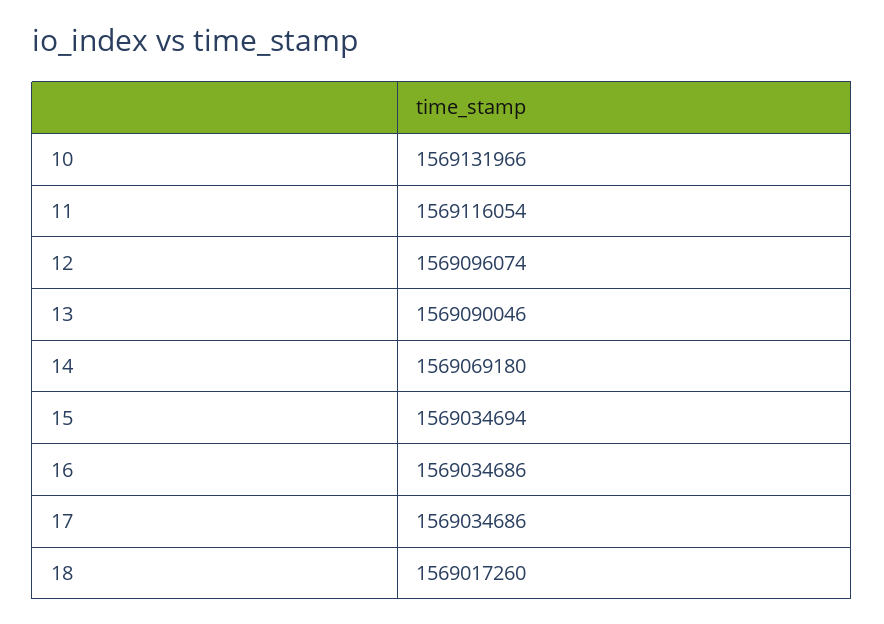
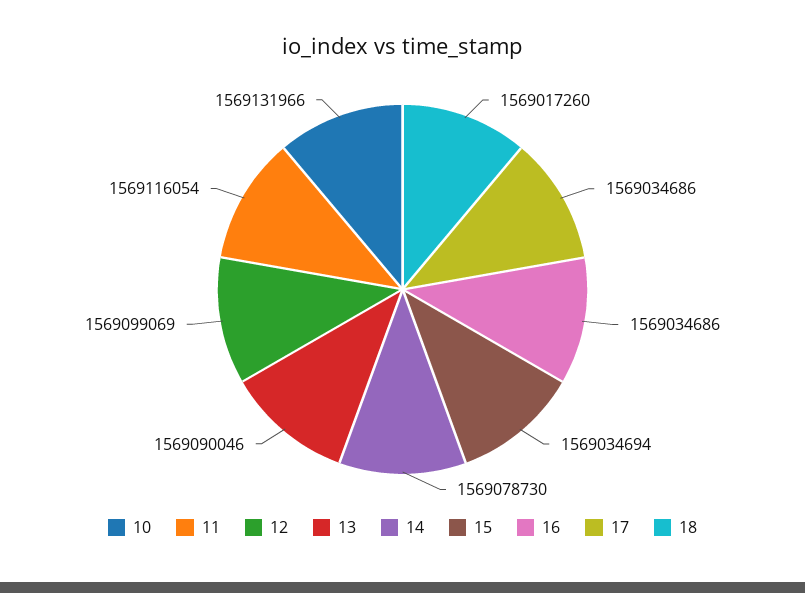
  {
    "10": 1569131966,
    "11": 1569116054,
-   "12": 1569096074,
+   "12": 1569099069,
    "13": 1569090046,
-   "14": 1569069180,
+   "14": 1569078730,
    "15": 1569034694,
    "16": 1569034686,
    "17": 1569034686,
    "18": 1569017260
  }

